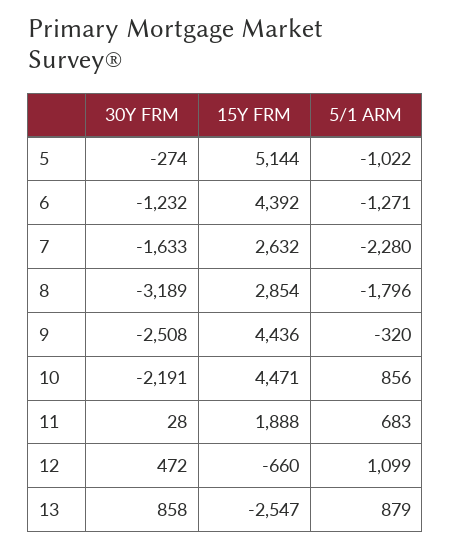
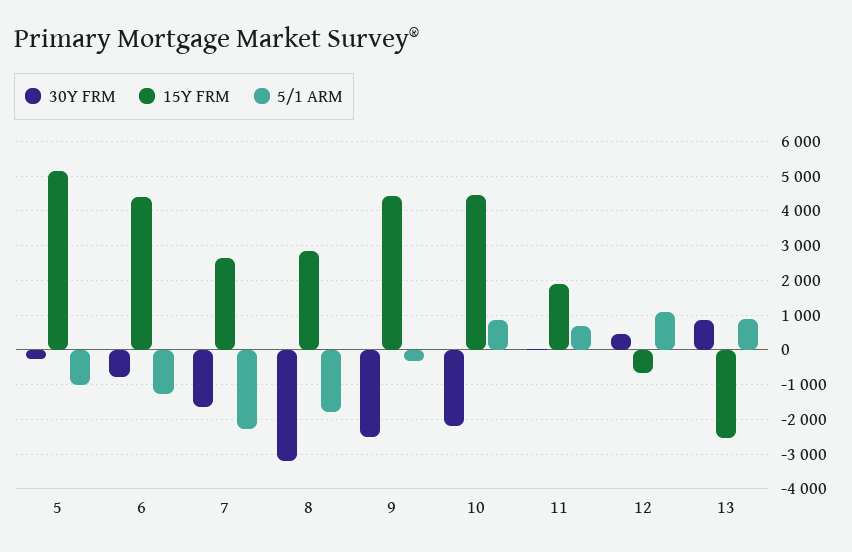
  {
    "30Y FRM": {
      "5": -274,
-     "6": -1232,
+     "6": -800,
      "7": -1633,
      "8": -3189,
      "9": -2508,
      "10": -2191,
      "11": 28,
      "12": 472,
      "13": 858
    },
    "15Y FRM": {
      "5": 5144,
      "6": 4392,
      "7": 2632,
      "8": 2854,
      "9": 4436,
      "10": 4471,
      "11": 1888,
      "12": -660,
      "13": -2547
    },
    "5/1 ARM": {
      "5": -1022,
      "6": -1271,
      "7": -2280,
      "8": -1796,
      "9": -320,
      "10": 856,
      "11": 683,
      "12": 1099,
      "13": 879
    }
  }

